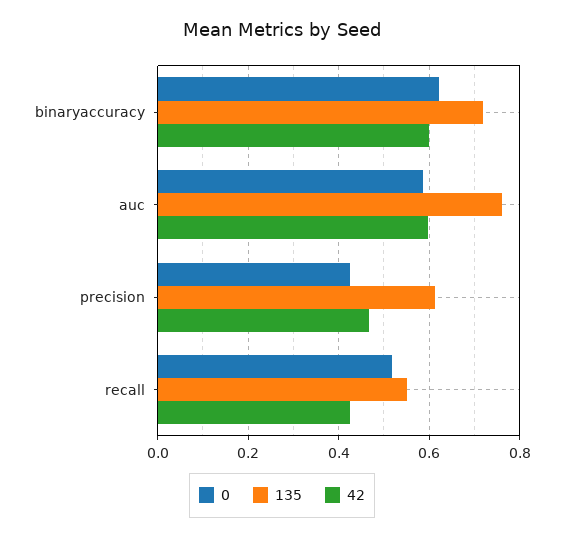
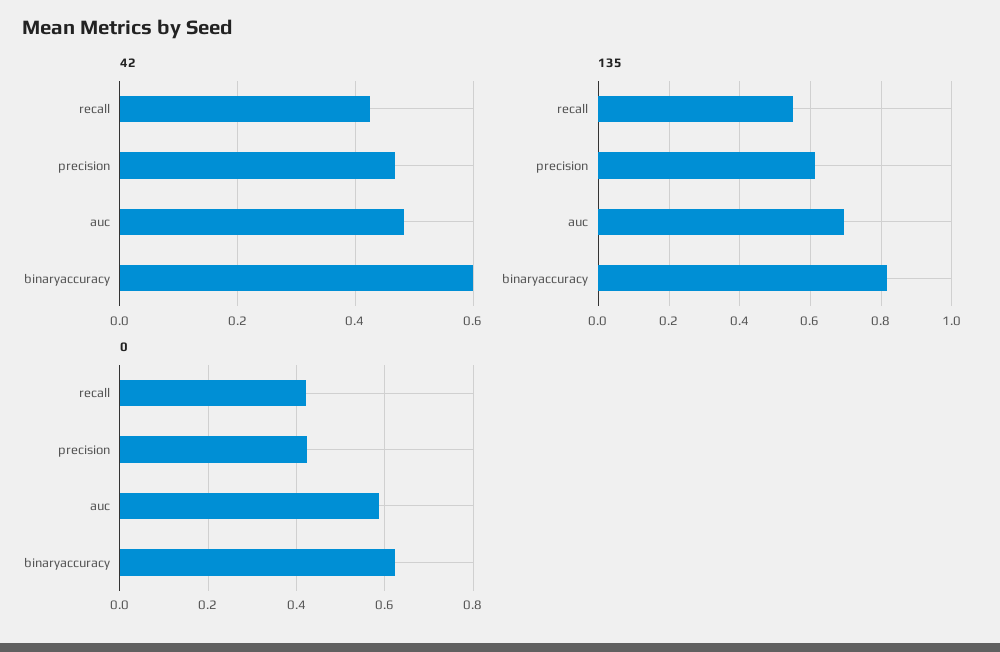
  {
    "0": {
      "binaryaccuracy": 0.62,
      "auc": 0.58,
      "precision": 0.42,
-     "recall": 0.52
+     "recall": 0.42
    },
    "135": {
-     "binaryaccuracy": 0.72,
+     "binaryaccuracy": 0.82,
-     "auc": 0.76,
+     "auc": 0.7,
      "precision": 0.62,
      "recall": 0.56
    },
    "42": {
      "binaryaccuracy": 0.6,
-     "auc": 0.6,
+     "auc": 0.48,
      "precision": 0.46,
      "recall": 0.42
    }
  }

